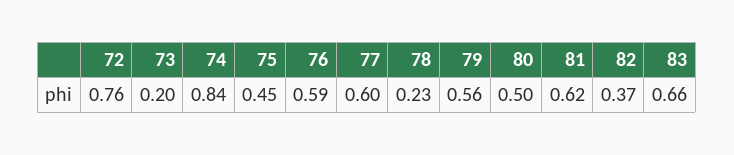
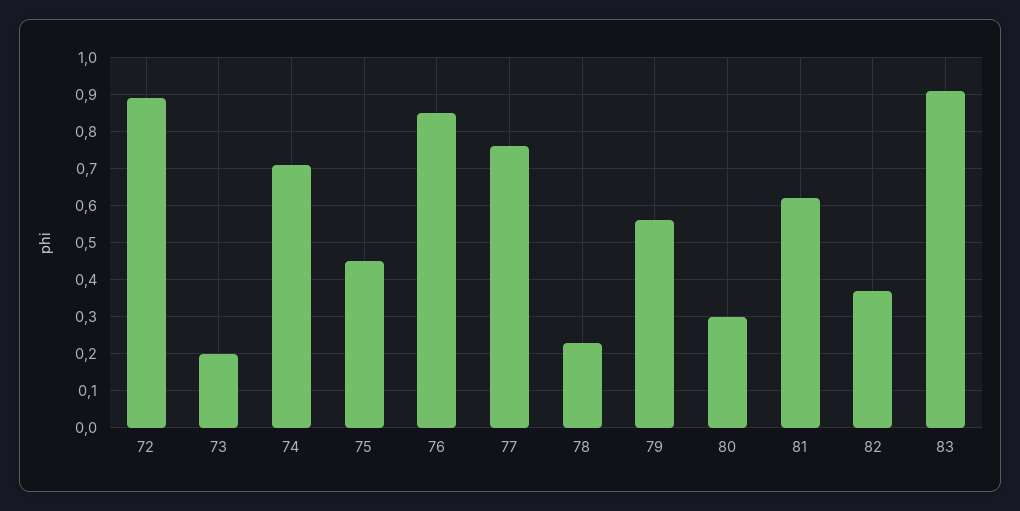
  {
-   "72": 0.76,
+   "72": 0.9,
    "73": 0.2,
-   "74": 0.84,
+   "74": 0.7,
    "75": 0.45,
-   "76": 0.59,
+   "76": 0.85,
-   "77": 0.6,
+   "77": 0.75,
    "78": 0.23,
    "79": 0.56,
-   "80": 0.5,
+   "80": 0.3,
    "81": 0.62,
    "82": 0.37,
-   "83": 0.66
+   "83": 0.9
  }

